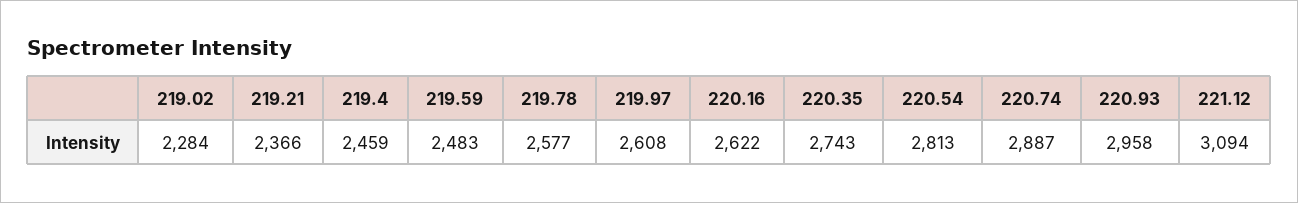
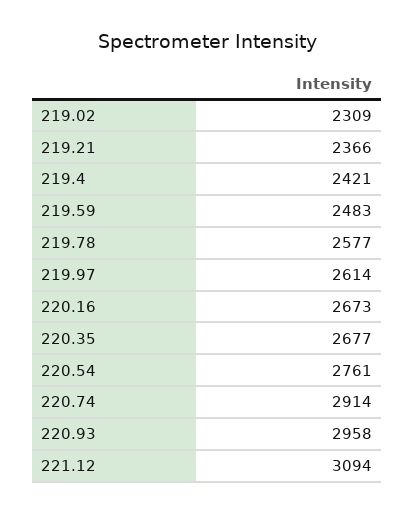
  {
-   "219.02": 2284,
+   "219.02": 2309,
    "219.21": 2366,
-   "219.4": 2459,
+   "219.4": 2421,
    "219.59": 2483,
    "219.78": 2577,
-   "219.97": 2608,
+   "219.97": 2614,
-   "220.16": 2622,
+   "220.16": 2673,
-   "220.35": 2743,
+   "220.35": 2677,
-   "220.54": 2813,
+   "220.54": 2761,
-   "220.74": 2887,
+   "220.74": 2914,
    "220.93": 2958,
    "221.12": 3094
  }

